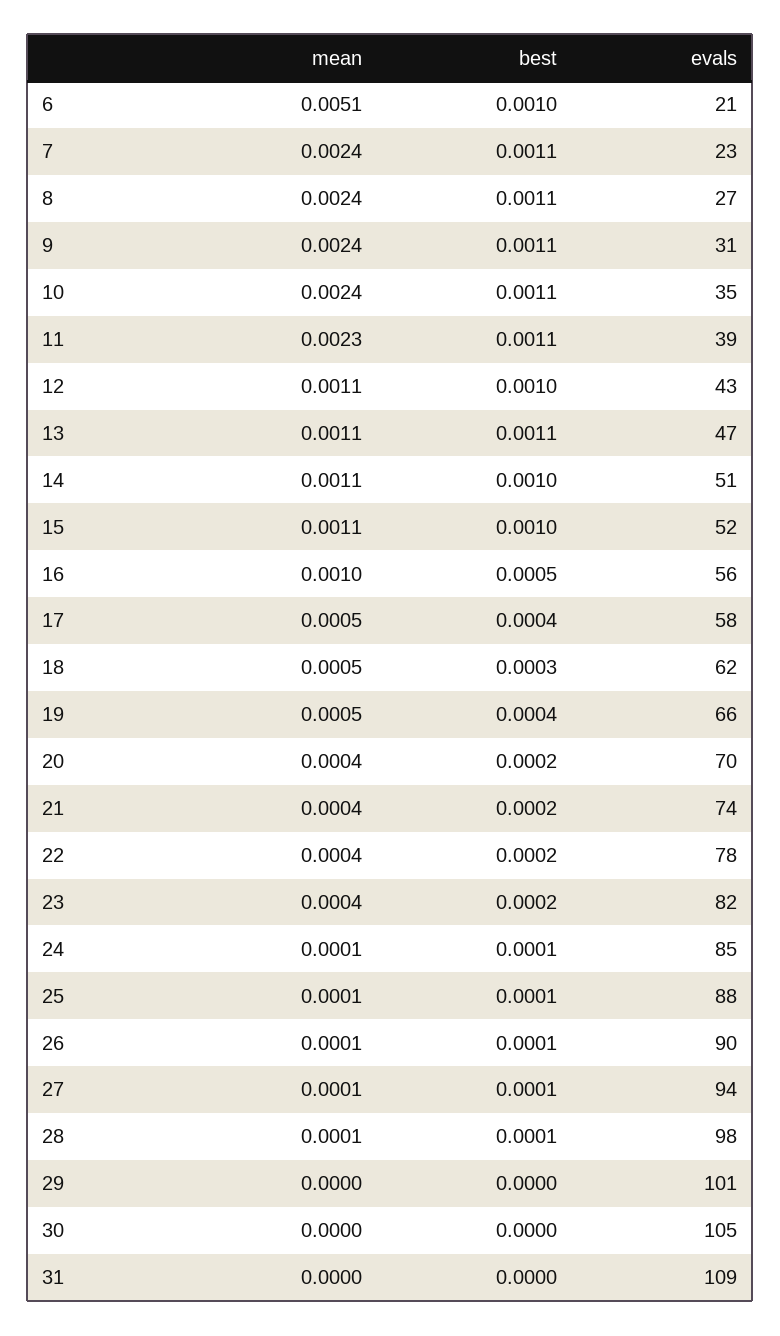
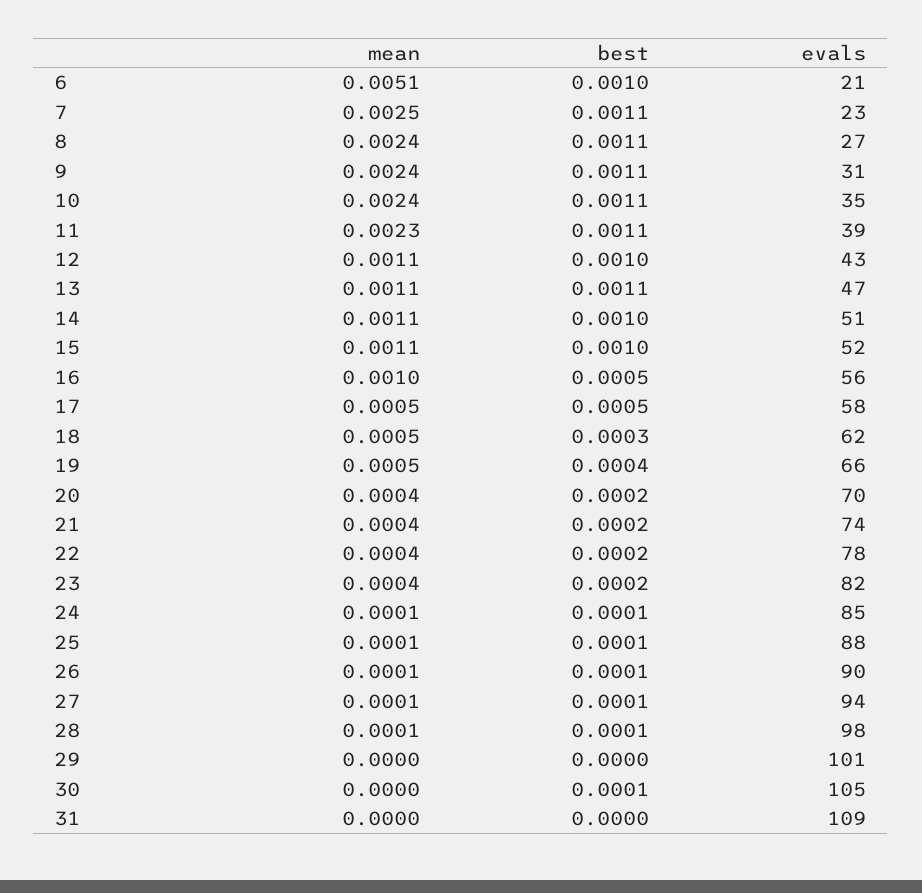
  {
    "mean": {
      "6": 0.0051,
-     "7": 0.0024,
+     "7": 0.0025,
      "8": 0.0024,
      "9": 0.0024,
      "10": 0.0024,
      "11": 0.0023,
      "12": 0.0011,
      "13": 0.0011,
      "14": 0.0011,
      "15": 0.0011,
      "16": 0.001,
      "17": 0.0005,
      "18": 0.0005,
      "19": 0.0005,
      "20": 0.0004,
      "21": 0.0004,
      "22": 0.0004,
      "23": 0.0004,
      "24": 0.0001,
      "25": 0.0001,
      "26": 0.0001,
      "27": 0.0001,
      "28": 0.0001,
      "29": 0,
      "30": 0,
      "31": 0
    },
    "best": {
      "6": 0.001,
      "7": 0.0011,
      "8": 0.0011,
      "9": 0.0011,
      "10": 0.0011,
      "11": 0.0011,
      "12": 0.001,
      "13": 0.0011,
      "14": 0.001,
      "15": 0.001,
      "16": 0.0005,
-     "17": 0.0004,
+     "17": 0.0005,
      "18": 0.0003,
      "19": 0.0004,
      "20": 0.0002,
      "21": 0.0002,
      "22": 0.0002,
      "23": 0.0002,
      "24": 0.0001,
      "25": 0.0001,
      "26": 0.0001,
      "27": 0.0001,
      "28": 0.0001,
      "29": 0,
-     "30": 0,
+     "30": 0.0001,
      "31": 0
    },
    "evals": {
      "6": 21,
      "7": 23,
      "8": 27,
      "9": 31,
      "10": 35,
      "11": 39,
      "12": 43,
      "13": 47,
      "14": 51,
      "15": 52,
      "16": 56,
      "17": 58,
      "18": 62,
      "19": 66,
      "20": 70,
      "21": 74,
      "22": 78,
      "23": 82,
      "24": 85,
      "25": 88,
      "26": 90,
      "27": 94,
      "28": 98,
      "29": 101,
      "30": 105,
      "31": 109
    }
  }

